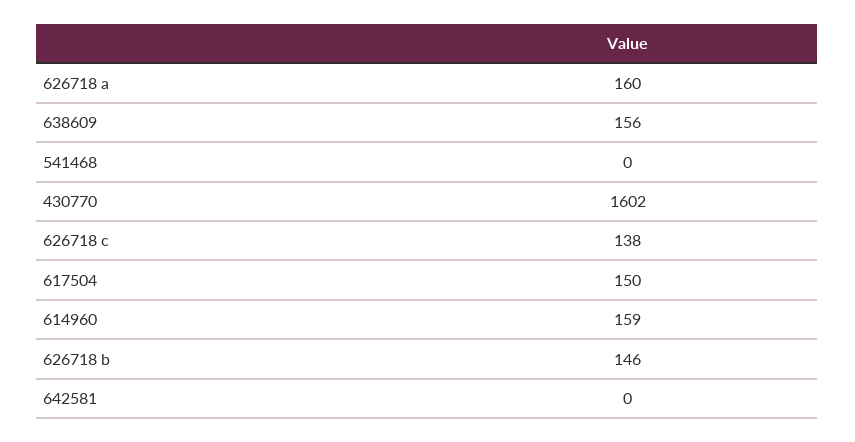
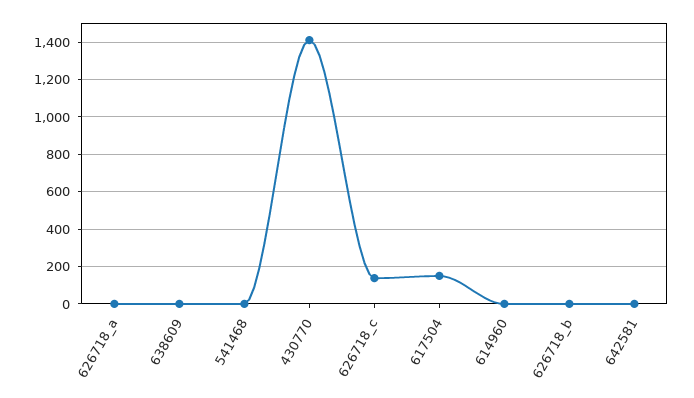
  {
-   "626718 a": 160,
+   "626718 a": 0,
-   "638609": 156,
+   "638609": 0,
    "541468": 0,
-   "430770": 1602,
+   "430770": 1400,
    "626718 c": 138,
    "617504": 150,
-   "614960": 159,
+   "614960": 0,
-   "626718 b": 146,
+   "626718 b": 0,
    "642581": 0
  }

